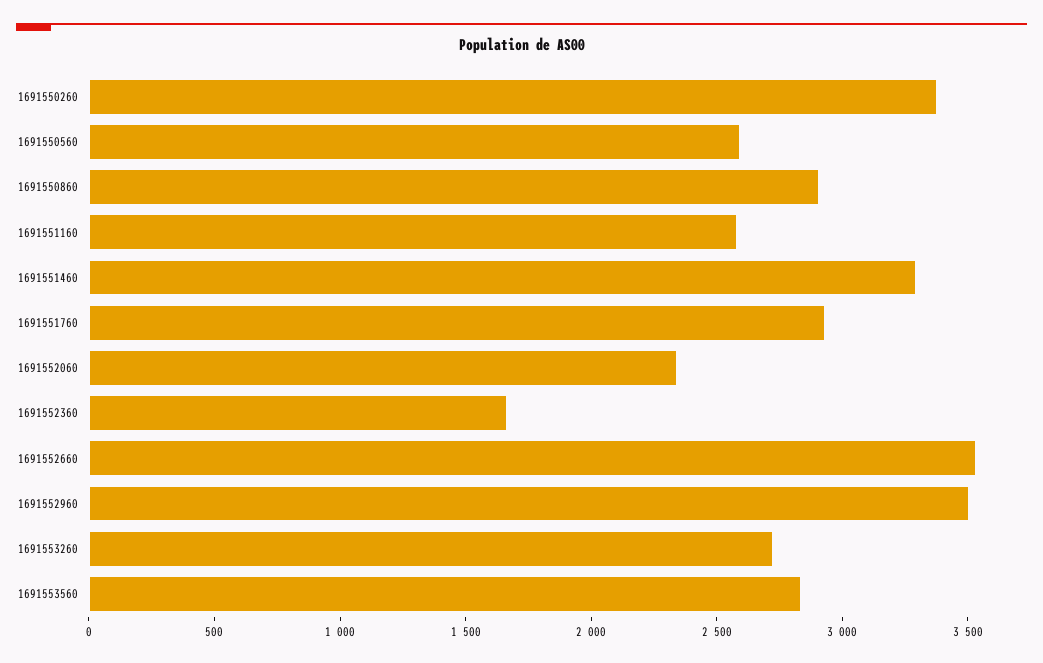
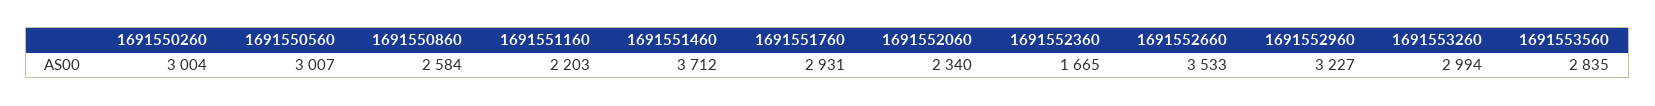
  {
-   "1691550260": 3400,
+   "1691550260": 3004,
-   "1691550560": 2600,
+   "1691550560": 3007,
-   "1691550860": 2900,
+   "1691550860": 2584,
-   "1691551160": 2600,
+   "1691551160": 2203,
-   "1691551460": 3300,
+   "1691551460": 3712,
    "1691551760": 2931,
    "1691552060": 2340,
    "1691552360": 1665,
    "1691552660": 3533,
-   "1691552960": 3500,
+   "1691552960": 3227,
-   "1691553260": 2700,
+   "1691553260": 2994,
    "1691553560": 2835
  }

